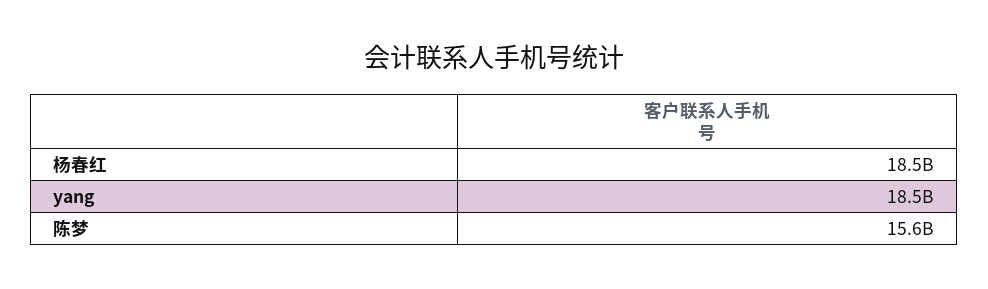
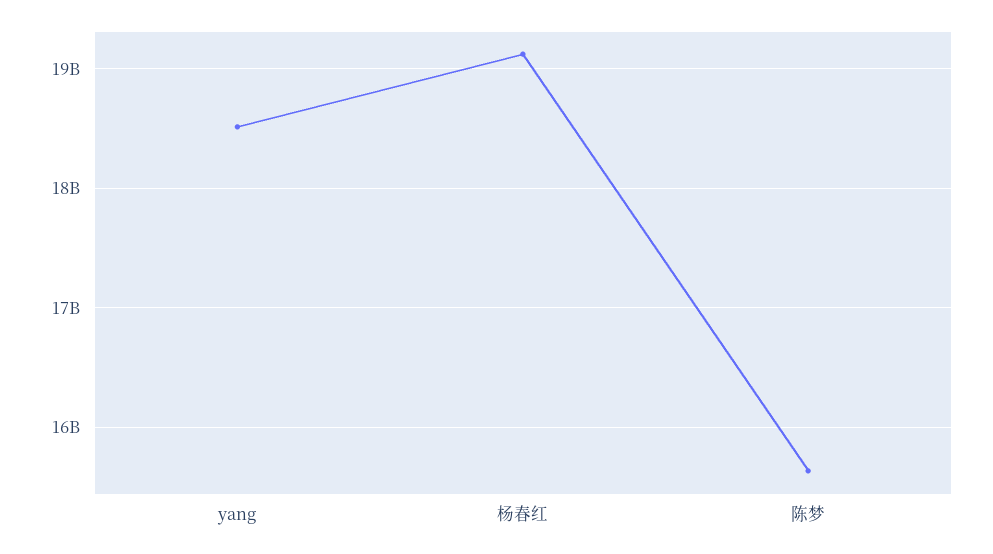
  {
-   "杨春红": 18500000000,
+   "杨春红": 19100000000,
    "yang": 18500000000,
    "陈梦": 15600000000
  }

